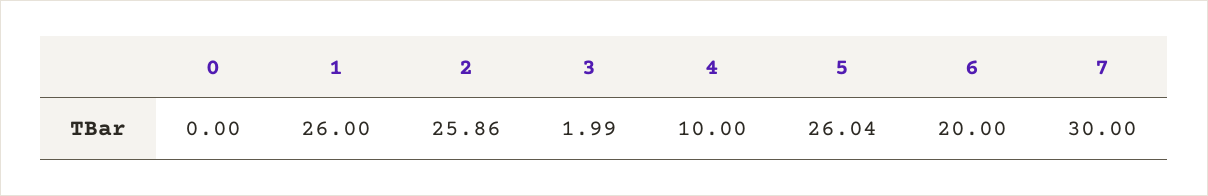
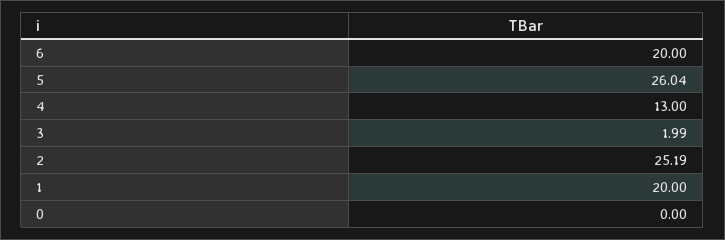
  {
    "0": 0,
-   "1": 26,
+   "1": 20,
-   "2": 25.86,
+   "2": 25.19,
    "3": 1.99,
-   "4": 10,
+   "4": 13,
    "5": 26.04,
-   "6": 20,
+   "6": 20
-   "7": 30
  }

